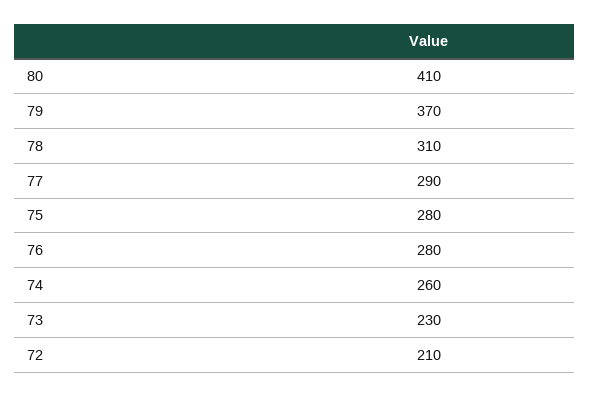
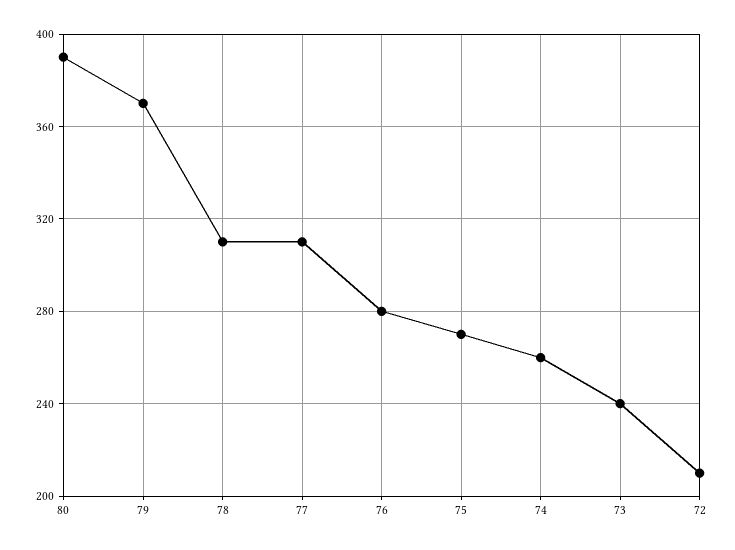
  {
-   "80": 410,
+   "80": 390,
    "79": 370,
    "78": 310,
-   "77": 290,
+   "77": 310,
-   "75": 280,
+   "75": 270,
    "76": 280,
    "74": 260,
-   "73": 230,
+   "73": 240,
    "72": 210
  }

